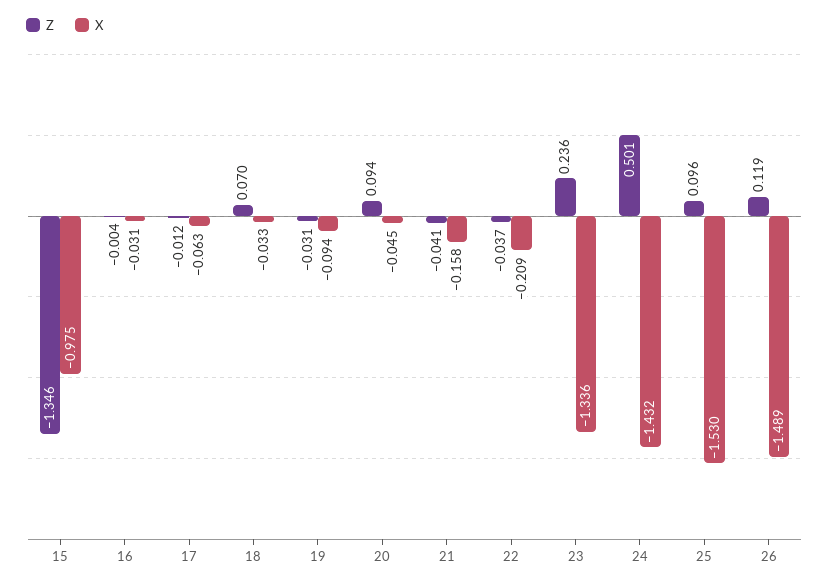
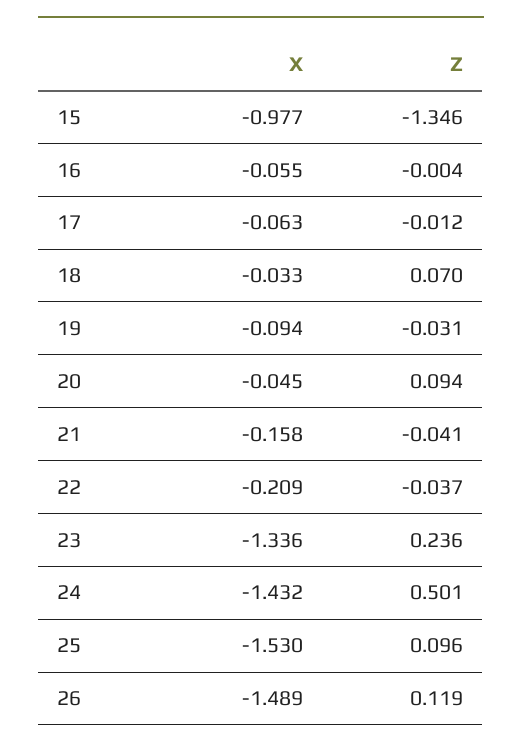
  {
    "Z": {
      "15": -1.346,
      "16": -0.004,
      "17": -0.012,
      "18": 0.07,
      "19": -0.031,
      "20": 0.094,
      "21": -0.041,
      "22": -0.037,
      "23": 0.236,
      "24": 0.501,
      "25": 0.096,
      "26": 0.119
    },
    "X": {
-     "15": -0.975,
+     "15": -0.977,
-     "16": -0.031,
+     "16": -0.055,
      "17": -0.063,
      "18": -0.033,
      "19": -0.094,
      "20": -0.045,
      "21": -0.158,
      "22": -0.209,
      "23": -1.336,
      "24": -1.432,
      "25": -1.53,
      "26": -1.489
    }
  }

